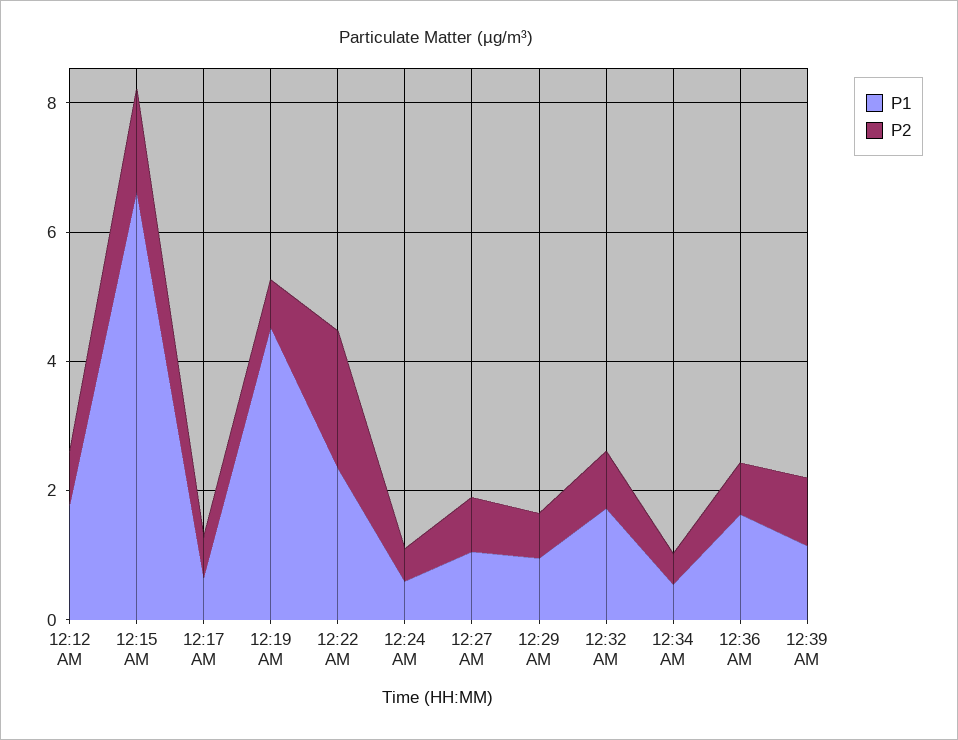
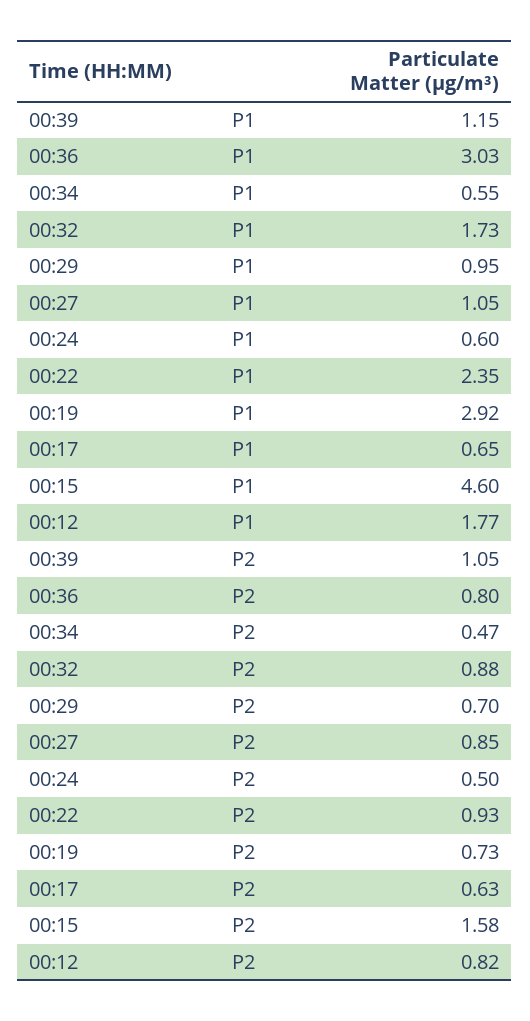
  {
    "P1": {
      "12:12 AM": 1.77,
-     "12:15 AM": 6.5,
+     "12:15 AM": 4.6,
      "12:17 AM": 0.65,
-     "12:19 AM": 4.5,
+     "12:19 AM": 2.92,
      "12:22 AM": 2.35,
      "12:24 AM": 0.6,
      "12:27 AM": 1.05,
      "12:29 AM": 0.95,
      "12:32 AM": 1.73,
      "12:34 AM": 0.55,
-     "12:36 AM": 1.5,
+     "12:36 AM": 3.03,
      "12:39 AM": 1.15
    },
    "P2": {
      "12:12 AM": 0.82,
      "12:15 AM": 1.58,
      "12:17 AM": 0.63,
      "12:19 AM": 0.73,
-     "12:22 AM": 2,
+     "12:22 AM": 0.93,
      "12:24 AM": 0.5,
      "12:27 AM": 0.85,
      "12:29 AM": 0.7,
      "12:32 AM": 0.88,
      "12:34 AM": 0.47,
      "12:36 AM": 0.8,
      "12:39 AM": 1.05
    }
  }

